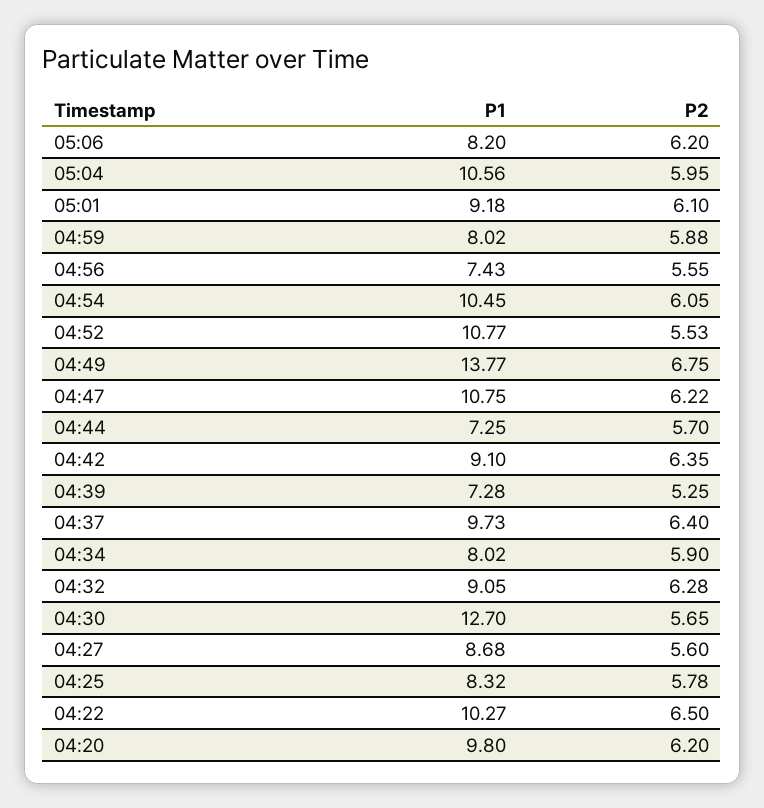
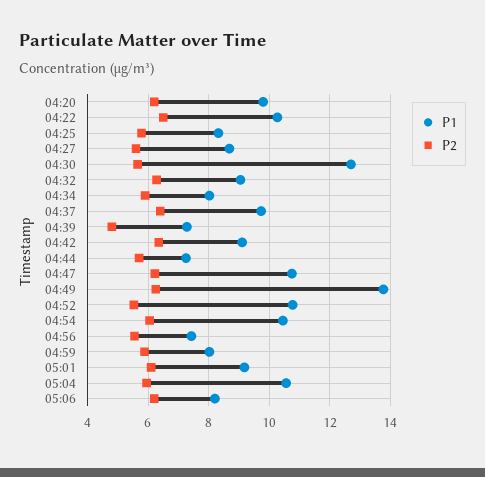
  {
    "P1": {
      "05:06": 8.2,
      "05:04": 10.56,
      "05:01": 9.18,
      "04:59": 8.02,
      "04:56": 7.43,
      "04:54": 10.45,
      "04:52": 10.77,
      "04:49": 13.77,
      "04:47": 10.75,
      "04:44": 7.25,
      "04:42": 9.1,
      "04:39": 7.28,
      "04:37": 9.73,
      "04:34": 8.02,
      "04:32": 9.05,
      "04:30": 12.7,
      "04:27": 8.68,
      "04:25": 8.32,
      "04:22": 10.27,
      "04:20": 9.8
    },
    "P2": {
      "05:06": 6.2,
      "05:04": 5.95,
      "05:01": 6.1,
      "04:59": 5.88,
      "04:56": 5.55,
      "04:54": 6.05,
      "04:52": 5.53,
-     "04:49": 6.75,
+     "04:49": 6.2,
      "04:47": 6.22,
      "04:44": 5.7,
      "04:42": 6.35,
-     "04:39": 5.25,
+     "04:39": 4.8,
      "04:37": 6.4,
      "04:34": 5.9,
      "04:32": 6.28,
      "04:30": 5.65,
      "04:27": 5.6,
      "04:25": 5.78,
      "04:22": 6.5,
      "04:20": 6.2
    }
  }

